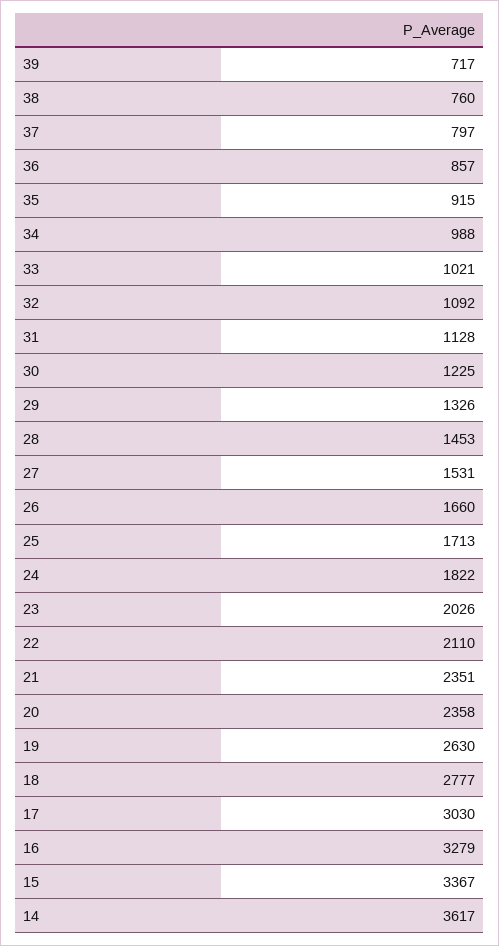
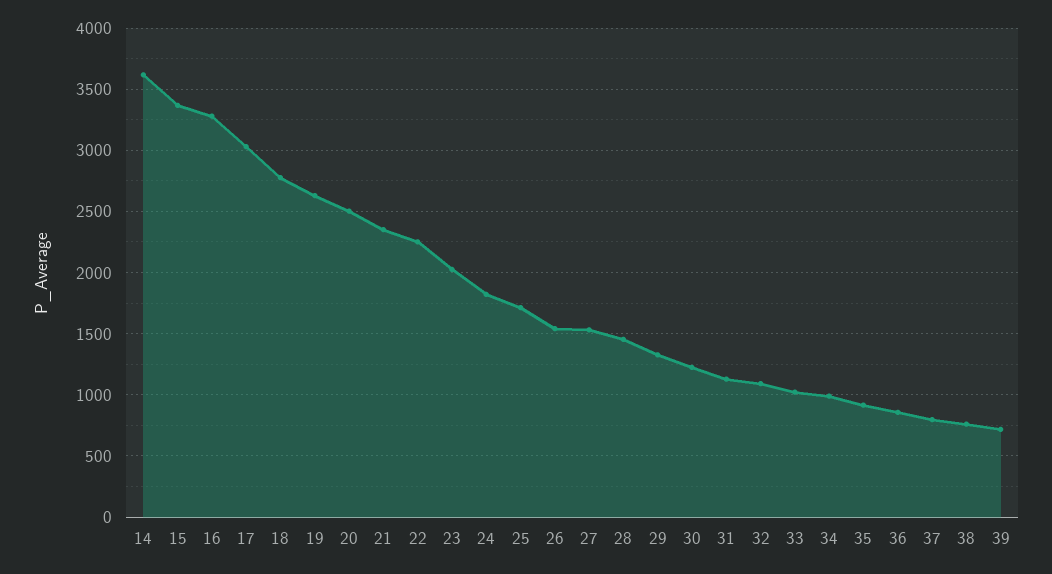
  {
    "39": 717,
    "38": 760,
    "37": 797,
    "36": 857,
    "35": 915,
    "34": 988,
    "33": 1021,
    "32": 1092,
    "31": 1128,
    "30": 1225,
    "29": 1326,
    "28": 1453,
    "27": 1531,
-   "26": 1660,
+   "26": 1550,
    "25": 1713,
    "24": 1822,
    "23": 2026,
-   "22": 2110,
+   "22": 2250,
    "21": 2351,
-   "20": 2358,
+   "20": 2500,
    "19": 2630,
    "18": 2777,
    "17": 3030,
    "16": 3279,
    "15": 3367,
    "14": 3617
  }

